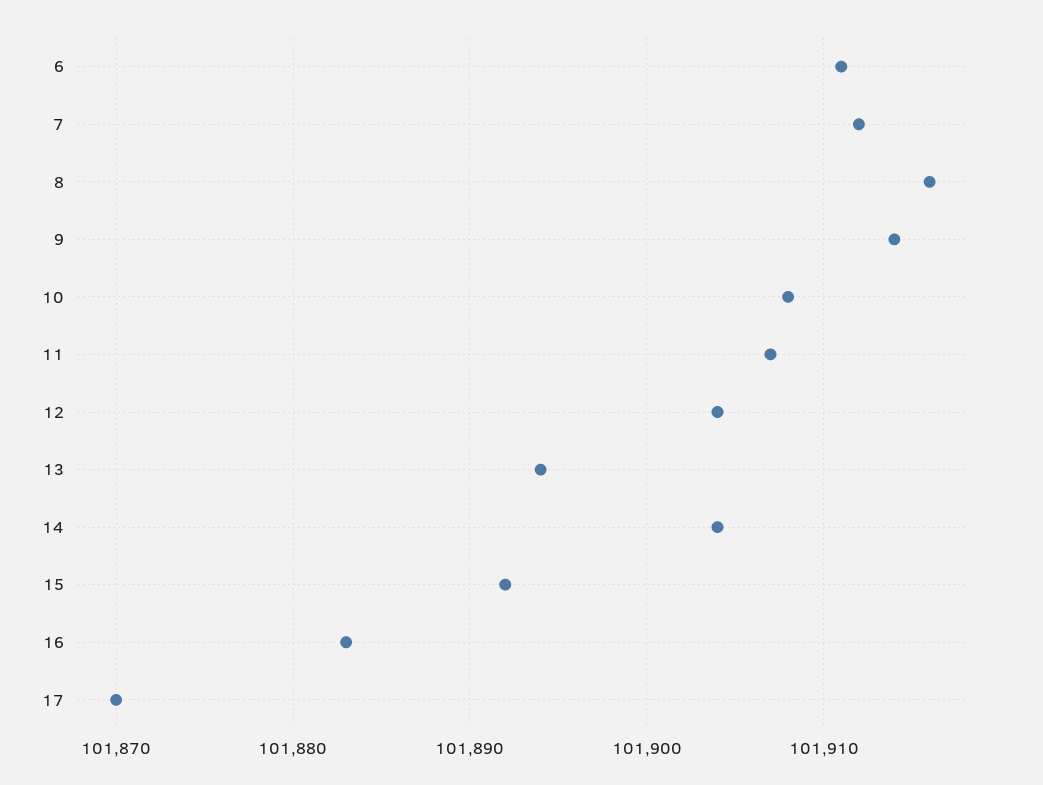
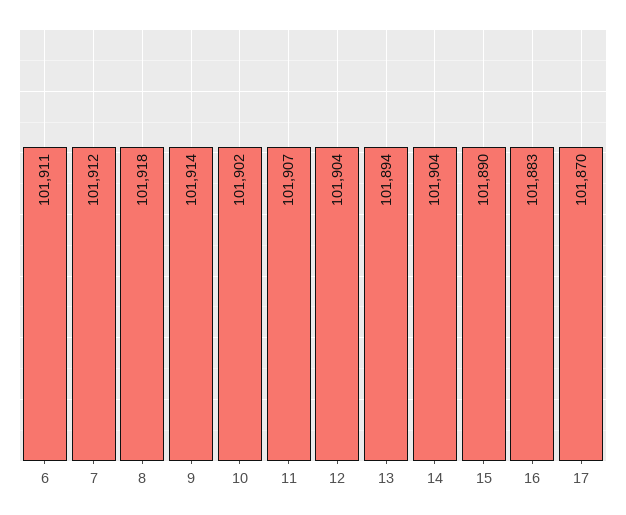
  {
    "6": 101911,
    "7": 101912,
-   "8": 101916,
+   "8": 101918,
    "9": 101914,
-   "10": 101908,
+   "10": 101902,
    "11": 101907,
    "12": 101904,
    "13": 101894,
    "14": 101904,
-   "15": 101892,
+   "15": 101890,
    "16": 101883,
    "17": 101870
  }

